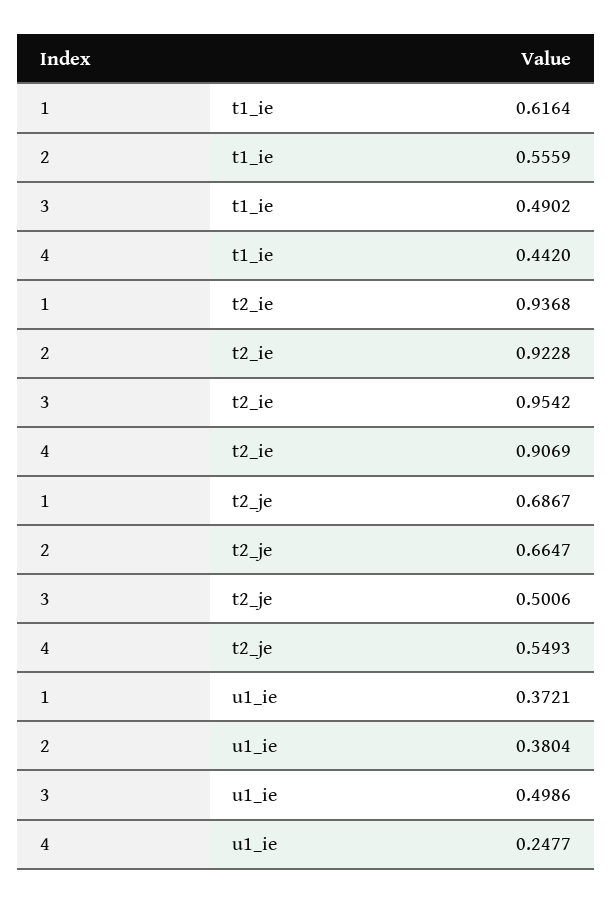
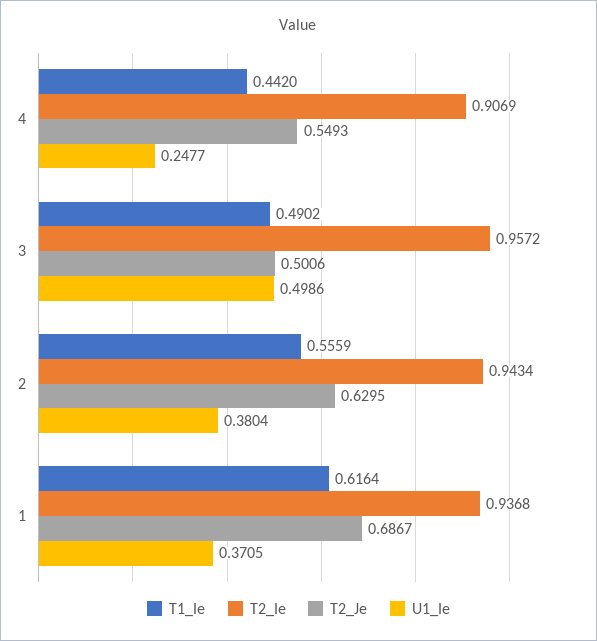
  {
    "t1_ie": {
      "1": 0.6164,
      "2": 0.5559,
      "3": 0.4902,
      "4": 0.442
    },
    "t2_ie": {
      "1": 0.9368,
-     "2": 0.9228,
+     "2": 0.9434,
-     "3": 0.9542,
+     "3": 0.9572,
      "4": 0.9069
    },
    "t2_je": {
      "1": 0.6867,
-     "2": 0.6647,
+     "2": 0.6295,
      "3": 0.5006,
      "4": 0.5493
    },
    "u1_ie": {
-     "1": 0.3721,
+     "1": 0.3705,
      "2": 0.3804,
      "3": 0.4986,
      "4": 0.2477
    }
  }

